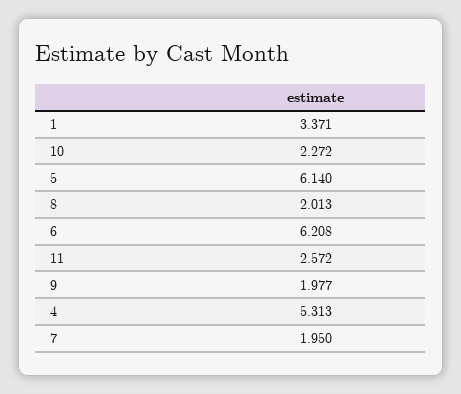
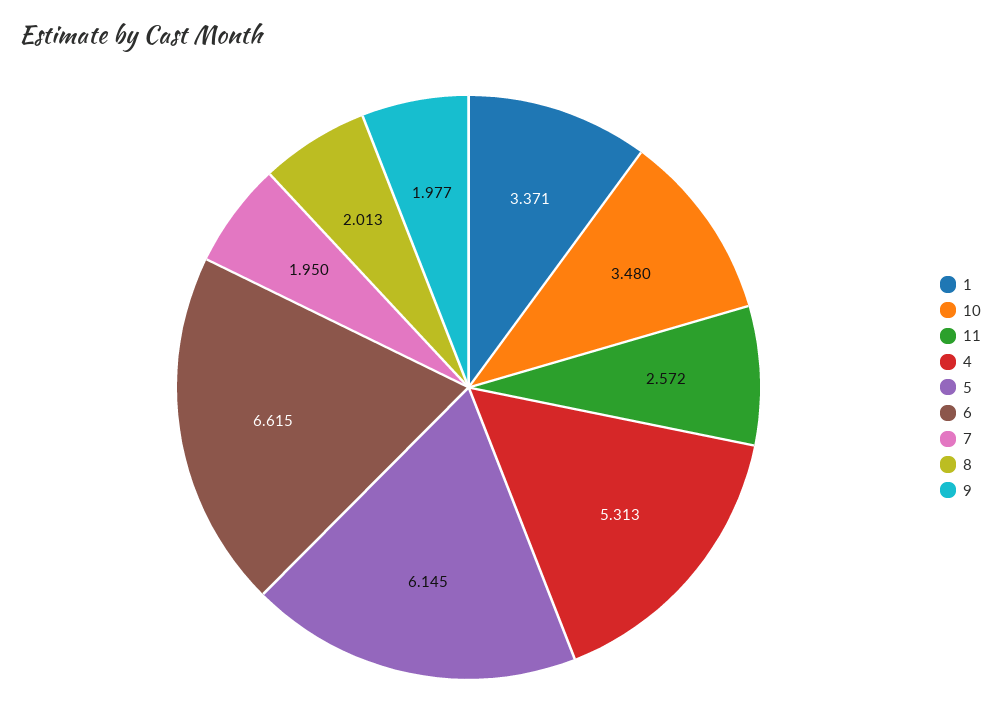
  {
    "1": 3.371,
-   "10": 2.272,
+   "10": 3.48,
-   "5": 6.14,
+   "5": 6.145,
    "8": 2.013,
-   "6": 6.208,
+   "6": 6.615,
    "11": 2.572,
    "9": 1.977,
    "4": 5.313,
    "7": 1.95
  }

